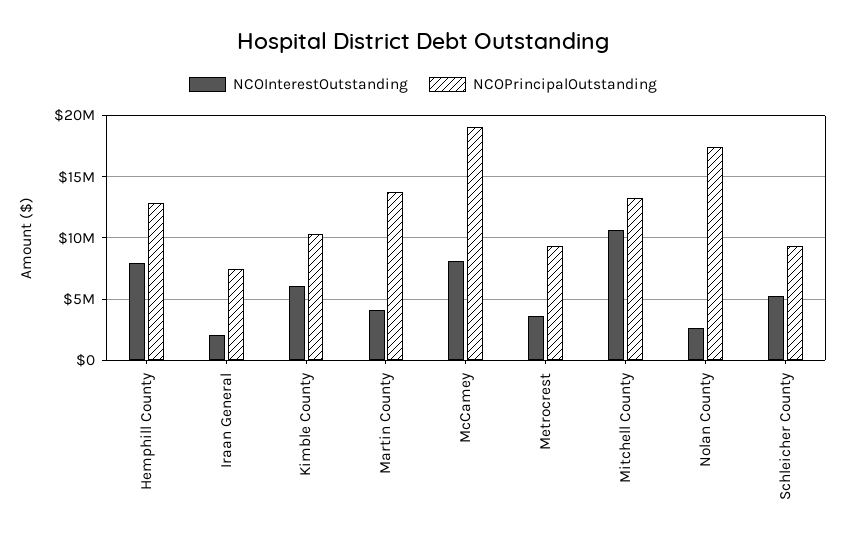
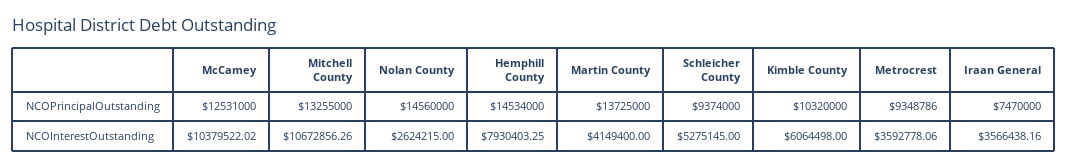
  {
    "NCOInterestOutstanding": {
      "Hemphill County": 7930403.25,
-     "Iraan General": 2000000,
+     "Iraan General": 3566438.16,
      "Kimble County": 6064498,
      "Martin County": 4149400,
-     "McCamey": 8000000,
+     "McCamey": 10379522.02,
      "Metrocrest": 3592778.06,
      "Mitchell County": 10672856.26,
      "Nolan County": 2624215,
      "Schleicher County": 5275145
    },
    "NCOPrincipalOutstanding": {
-     "Hemphill County": 13000000,
+     "Hemphill County": 14534000,
      "Iraan General": 7470000,
      "Kimble County": 10320000,
      "Martin County": 13725000,
-     "McCamey": 19000000,
+     "McCamey": 12531000,
      "Metrocrest": 9348786,
      "Mitchell County": 13255000,
-     "Nolan County": 17500000,
+     "Nolan County": 14560000,
      "Schleicher County": 9374000
    }
  }

